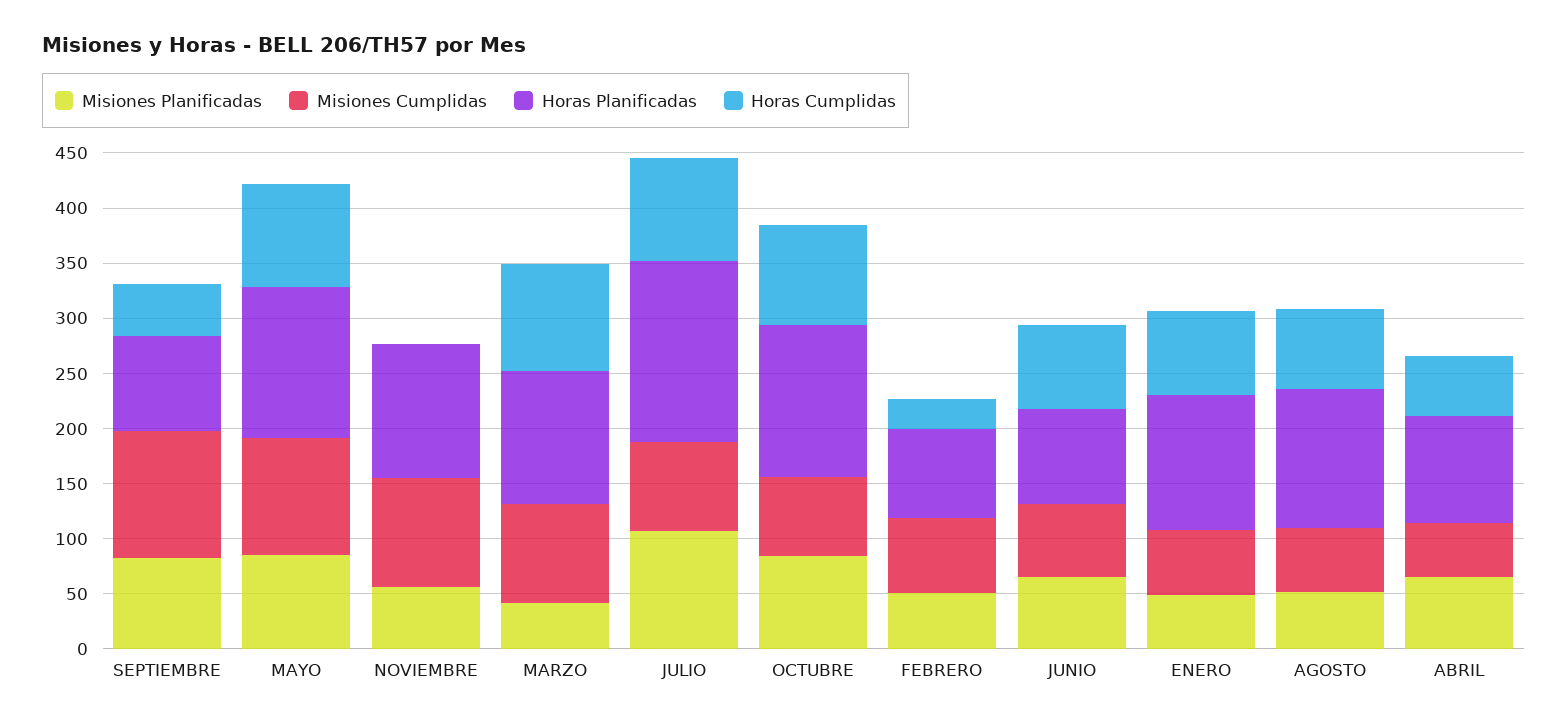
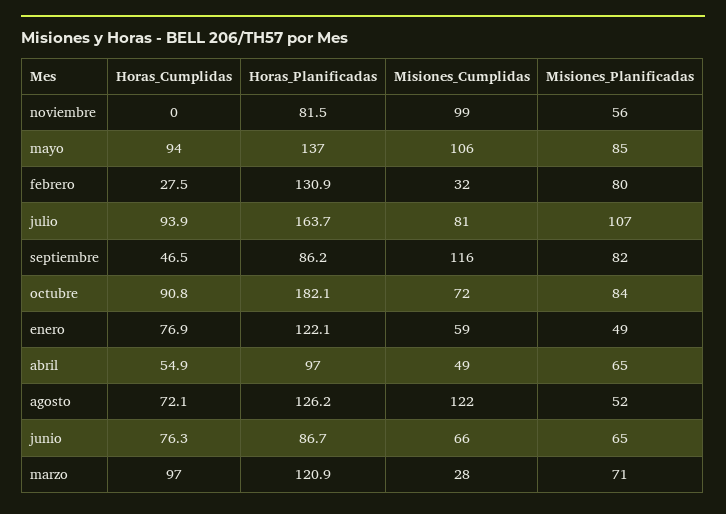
  {
    "Misiones Planificadas": {
      "SEPTIEMBRE": 82,
      "MAYO": 85,
      "NOVIEMBRE": 56,
-     "MARZO": 40,
+     "MARZO": 71,
      "JULIO": 107,
      "OCTUBRE": 84,
-     "FEBRERO": 50,
+     "FEBRERO": 80,
      "JUNIO": 65,
      "ENERO": 49,
      "AGOSTO": 52,
      "ABRIL": 65
    },
    "Misiones Cumplidas": {
      "SEPTIEMBRE": 116,
      "MAYO": 106,
      "NOVIEMBRE": 99,
-     "MARZO": 90,
+     "MARZO": 28,
      "JULIO": 81,
      "OCTUBRE": 72,
-     "FEBRERO": 70,
+     "FEBRERO": 32,
      "JUNIO": 66,
      "ENERO": 59,
-     "AGOSTO": 60,
+     "AGOSTO": 122,
      "ABRIL": 49
    },
    "Horas Planificadas": {
      "SEPTIEMBRE": 86.2,
      "MAYO": 137,
-     "NOVIEMBRE": 120,
+     "NOVIEMBRE": 81.5,
      "MARZO": 120.9,
      "JULIO": 163.7,
-     "OCTUBRE": 140,
+     "OCTUBRE": 182.1,
-     "FEBRERO": 80,
+     "FEBRERO": 130.9,
      "JUNIO": 86.7,
      "ENERO": 122.1,
      "AGOSTO": 126.2,
      "ABRIL": 97
    },
    "Horas Cumplidas": {
      "SEPTIEMBRE": 46.5,
      "MAYO": 94,
      "NOVIEMBRE": 0,
      "MARZO": 97,
      "JULIO": 93.9,
      "OCTUBRE": 90.8,
      "FEBRERO": 27.5,
      "JUNIO": 76.3,
      "ENERO": 76.9,
      "AGOSTO": 72.1,
      "ABRIL": 54.9
    }
  }

